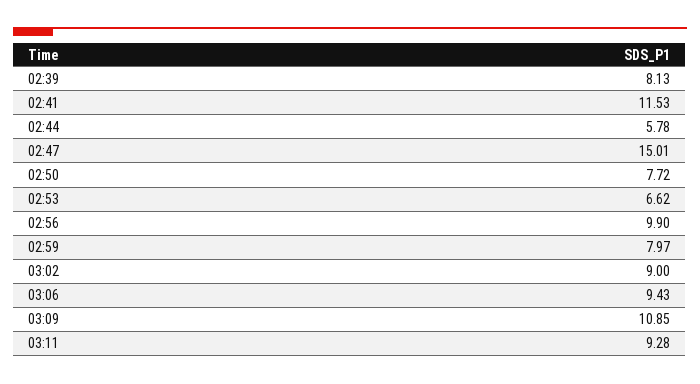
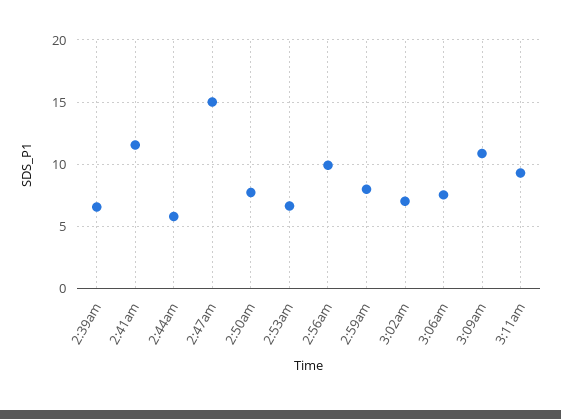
  {
-   "02:39": 8.13,
+   "02:39": 6.5,
    "02:41": 11.53,
    "02:44": 5.78,
    "02:47": 15.01,
    "02:50": 7.72,
    "02:53": 6.62,
    "02:56": 9.9,
    "02:59": 7.97,
-   "03:02": 9,
+   "03:02": 7,
-   "03:06": 9.43,
+   "03:06": 7.5,
    "03:09": 10.85,
    "03:11": 9.28
  }

